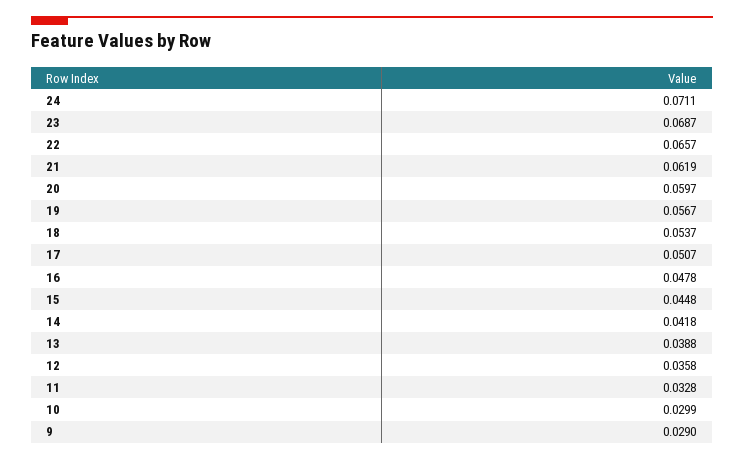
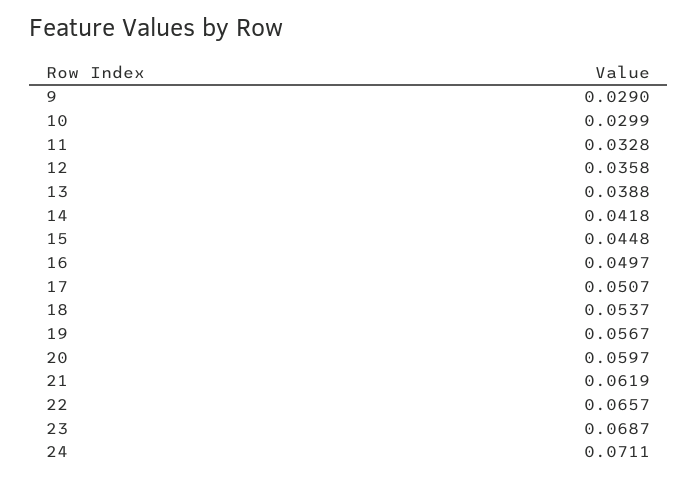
  {
    "24": 0.0711,
    "23": 0.0687,
    "22": 0.0657,
    "21": 0.0619,
    "20": 0.0597,
    "19": 0.0567,
    "18": 0.0537,
    "17": 0.0507,
-   "16": 0.0478,
+   "16": 0.0497,
    "15": 0.0448,
    "14": 0.0418,
    "13": 0.0388,
    "12": 0.0358,
    "11": 0.0328,
    "10": 0.0299,
    "9": 0.029
  }

